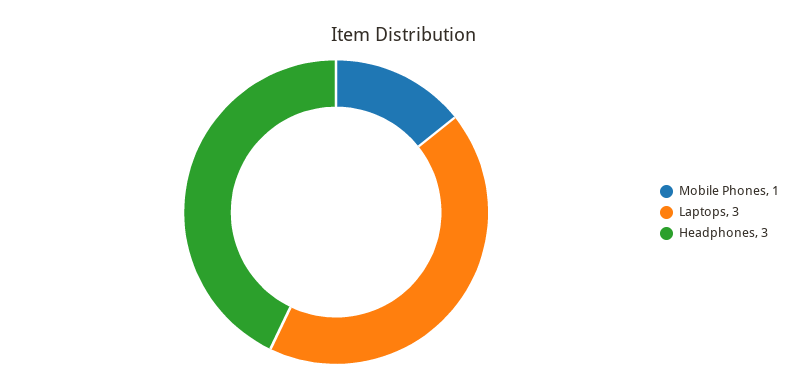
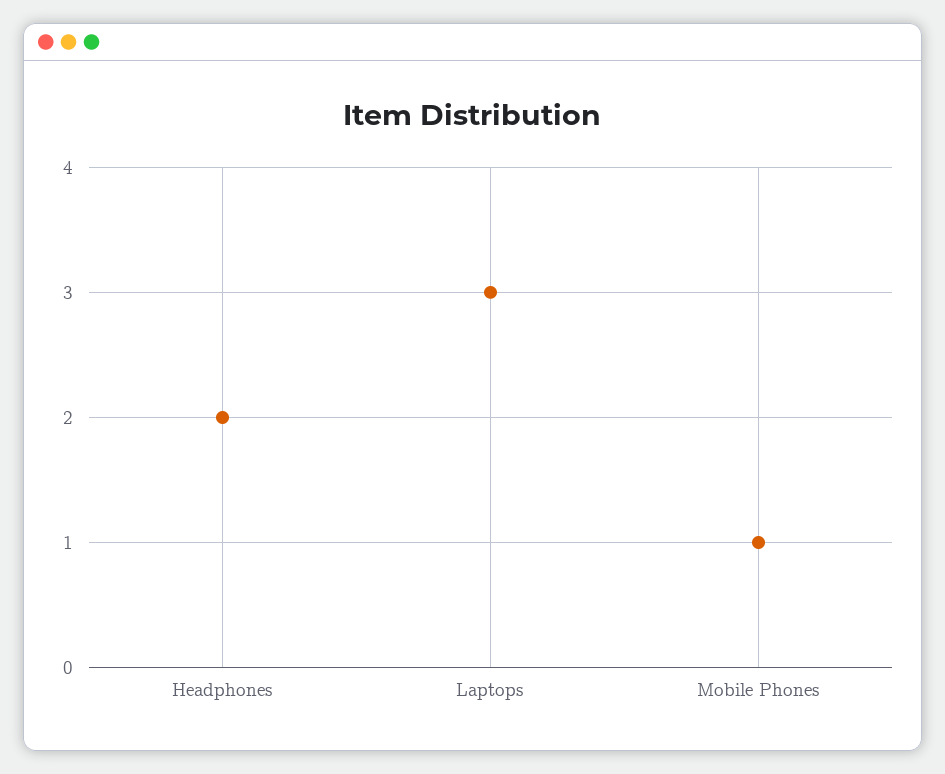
  {
    "Mobile Phones": 1,
    "Laptops": 3,
-   "Headphones": 3
+   "Headphones": 2
  }

